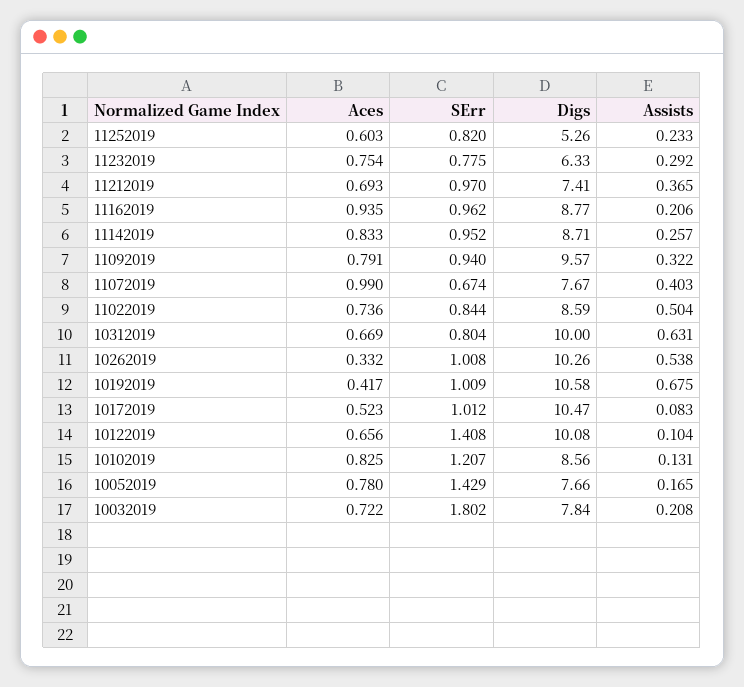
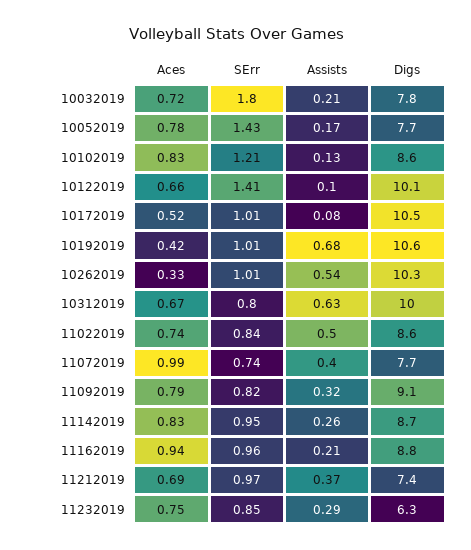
  {
    "Aces": {
-     "11252019": 0.603,
      "11232019": 0.754,
      "11212019": 0.693,
      "11162019": 0.935,
      "11142019": 0.833,
      "11092019": 0.791,
      "11072019": 0.99,
      "11022019": 0.736,
      "10312019": 0.669,
      "10262019": 0.332,
      "10192019": 0.417,
      "10172019": 0.523,
      "10122019": 0.656,
      "10102019": 0.825,
      "10052019": 0.78,
      "10032019": 0.722
    },
    "SErr": {
-     "11252019": 0.82,
-     "11232019": 0.775,
+     "11232019": 0.85,
      "11212019": 0.97,
      "11162019": 0.962,
      "11142019": 0.952,
-     "11092019": 0.94,
+     "11092019": 0.82,
-     "11072019": 0.674,
+     "11072019": 0.74,
      "11022019": 0.844,
      "10312019": 0.804,
      "10262019": 1.008,
      "10192019": 1.009,
      "10172019": 1.012,
      "10122019": 1.408,
      "10102019": 1.207,
      "10052019": 1.429,
      "10032019": 1.802
    },
    "Digs": {
-     "11252019": 5.26,
      "11232019": 6.33,
      "11212019": 7.41,
      "11162019": 8.77,
      "11142019": 8.71,
-     "11092019": 9.57,
+     "11092019": 9.1,
      "11072019": 7.67,
      "11022019": 8.59,
      "10312019": 10,
      "10262019": 10.26,
      "10192019": 10.58,
      "10172019": 10.47,
      "10122019": 10.08,
      "10102019": 8.56,
      "10052019": 7.66,
      "10032019": 7.84
    },
    "Assists": {
-     "11252019": 0.233,
      "11232019": 0.292,
      "11212019": 0.365,
      "11162019": 0.206,
      "11142019": 0.257,
      "11092019": 0.322,
      "11072019": 0.403,
      "11022019": 0.504,
      "10312019": 0.631,
      "10262019": 0.538,
      "10192019": 0.675,
      "10172019": 0.083,
      "10122019": 0.104,
      "10102019": 0.131,
      "10052019": 0.165,
      "10032019": 0.208
    }
  }

